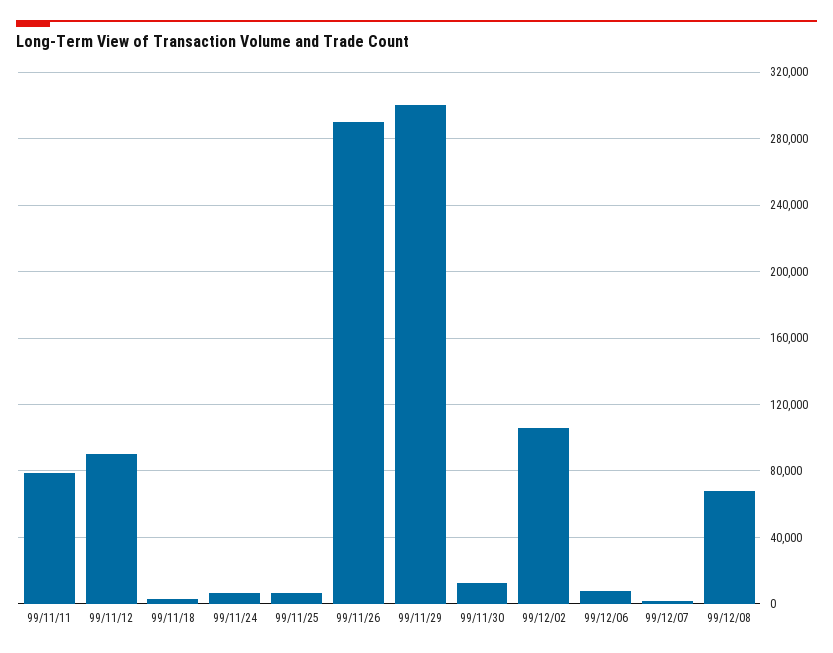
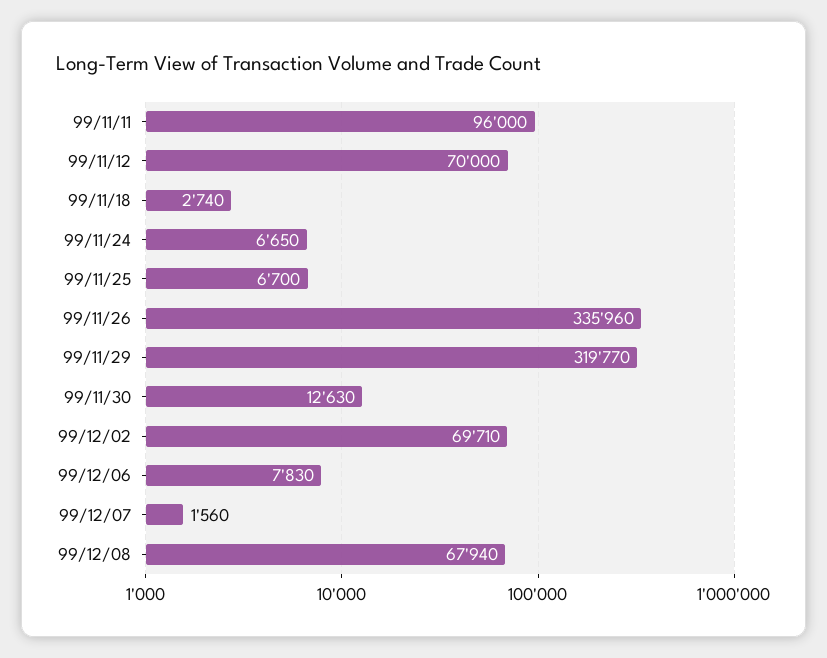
  {
-   "99/11/11": 80000,
+   "99/11/11": 96000,
-   "99/11/12": 90000,
+   "99/11/12": 70000,
    "99/11/18": 2740,
    "99/11/24": 6650,
    "99/11/25": 6700,
-   "99/11/26": 290000,
+   "99/11/26": 335960,
-   "99/11/29": 300000,
+   "99/11/29": 319770,
    "99/11/30": 12630,
-   "99/12/02": 105000,
+   "99/12/02": 69710,
    "99/12/06": 7830,
    "99/12/07": 1560,
    "99/12/08": 67940
  }

